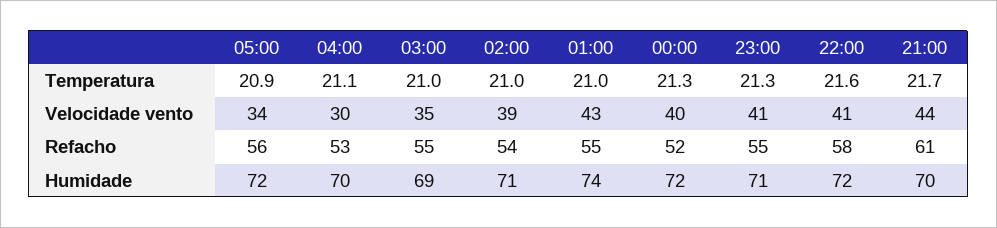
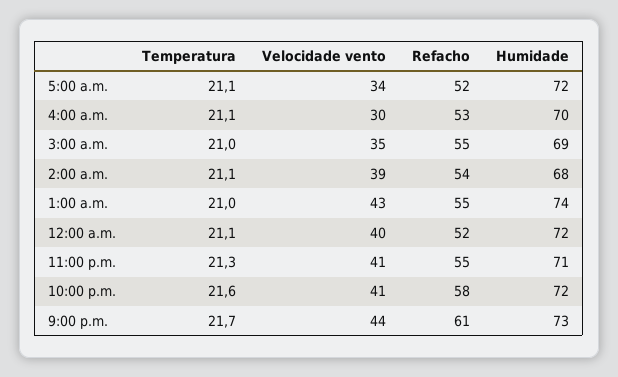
  {
    "05:00": {
-     "Temperatura": 20.9,
+     "Temperatura": 21.1,
      "Velocidade vento": 34,
-     "Refacho": 56,
+     "Refacho": 52,
      "Humidade": 72
    },
    "04:00": {
      "Temperatura": 21.1,
      "Velocidade vento": 30,
      "Refacho": 53,
      "Humidade": 70
    },
    "03:00": {
      "Temperatura": 21,
      "Velocidade vento": 35,
      "Refacho": 55,
      "Humidade": 69
    },
    "02:00": {
-     "Temperatura": 21,
+     "Temperatura": 21.1,
      "Velocidade vento": 39,
      "Refacho": 54,
-     "Humidade": 71
+     "Humidade": 68
    },
    "01:00": {
      "Temperatura": 21,
      "Velocidade vento": 43,
      "Refacho": 55,
      "Humidade": 74
    },
    "00:00": {
-     "Temperatura": 21.3,
+     "Temperatura": 21.1,
      "Velocidade vento": 40,
      "Refacho": 52,
      "Humidade": 72
    },
    "23:00": {
      "Temperatura": 21.3,
      "Velocidade vento": 41,
      "Refacho": 55,
      "Humidade": 71
    },
    "22:00": {
      "Temperatura": 21.6,
      "Velocidade vento": 41,
      "Refacho": 58,
      "Humidade": 72
    },
    "21:00": {
      "Temperatura": 21.7,
      "Velocidade vento": 44,
      "Refacho": 61,
-     "Humidade": 70
+     "Humidade": 73
    }
  }

